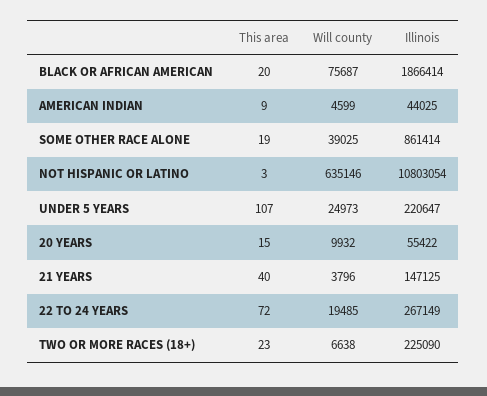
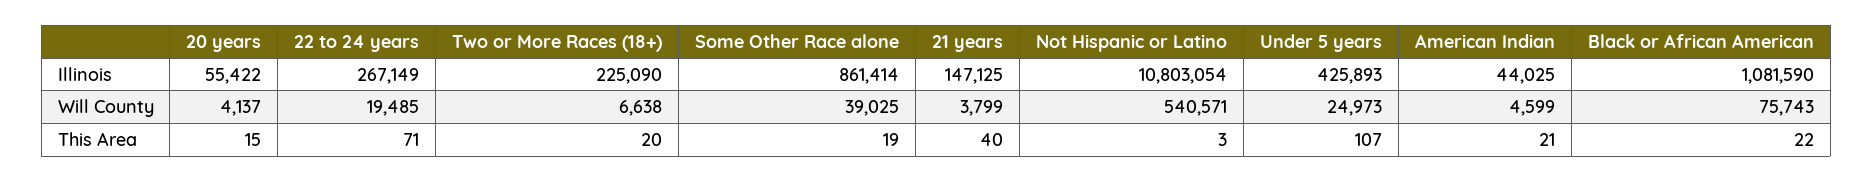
  {
    "This area": {
-     "BLACK OR AFRICAN AMERICAN": 20,
+     "BLACK OR AFRICAN AMERICAN": 22,
-     "AMERICAN INDIAN": 9,
+     "AMERICAN INDIAN": 21,
      "SOME OTHER RACE ALONE": 19,
      "NOT HISPANIC OR LATINO": 3,
      "UNDER 5 YEARS": 107,
      "20 YEARS": 15,
      "21 YEARS": 40,
-     "22 TO 24 YEARS": 72,
+     "22 TO 24 YEARS": 71,
-     "TWO OR MORE RACES (18+)": 23
+     "TWO OR MORE RACES (18+)": 20
    },
    "Will county": {
-     "BLACK OR AFRICAN AMERICAN": 75687,
+     "BLACK OR AFRICAN AMERICAN": 75743,
      "AMERICAN INDIAN": 4599,
      "SOME OTHER RACE ALONE": 39025,
-     "NOT HISPANIC OR LATINO": 635146,
+     "NOT HISPANIC OR LATINO": 540571,
      "UNDER 5 YEARS": 24973,
-     "20 YEARS": 9932,
+     "20 YEARS": 4137,
-     "21 YEARS": 3796,
+     "21 YEARS": 3799,
      "22 TO 24 YEARS": 19485,
      "TWO OR MORE RACES (18+)": 6638
    },
    "Illinois": {
-     "BLACK OR AFRICAN AMERICAN": 1866414,
+     "BLACK OR AFRICAN AMERICAN": 1081590,
      "AMERICAN INDIAN": 44025,
      "SOME OTHER RACE ALONE": 861414,
      "NOT HISPANIC OR LATINO": 10803054,
-     "UNDER 5 YEARS": 220647,
+     "UNDER 5 YEARS": 425893,
      "20 YEARS": 55422,
      "21 YEARS": 147125,
      "22 TO 24 YEARS": 267149,
      "TWO OR MORE RACES (18+)": 225090
    }
  }

